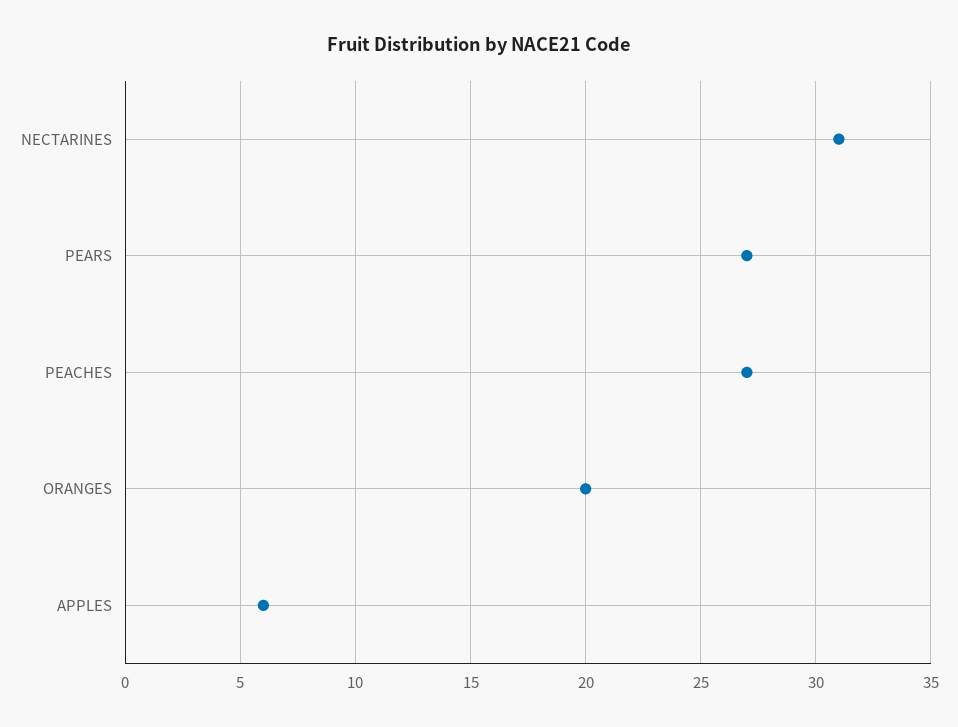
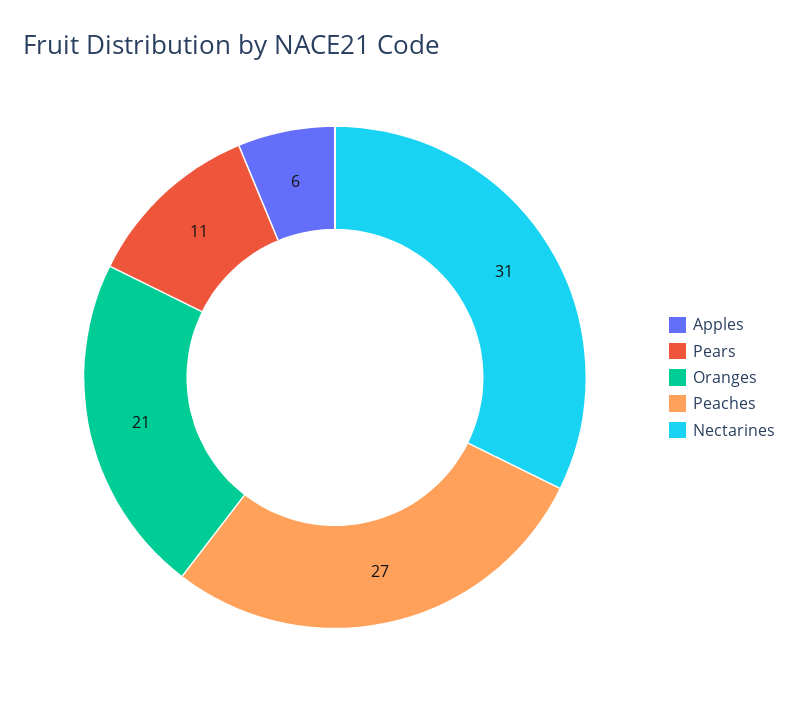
  {
    "NECTARINES": 31,
-   "PEARS": 27,
+   "PEARS": 11,
    "PEACHES": 27,
-   "ORANGES": 20,
+   "ORANGES": 21,
    "APPLES": 6
  }

